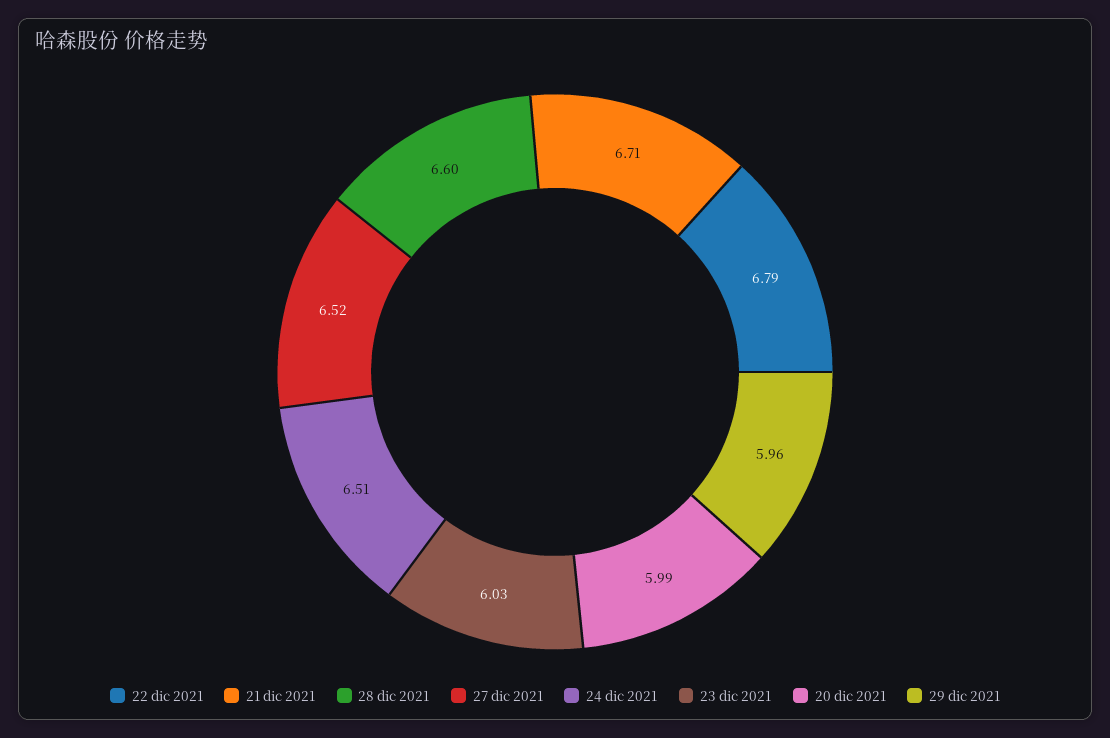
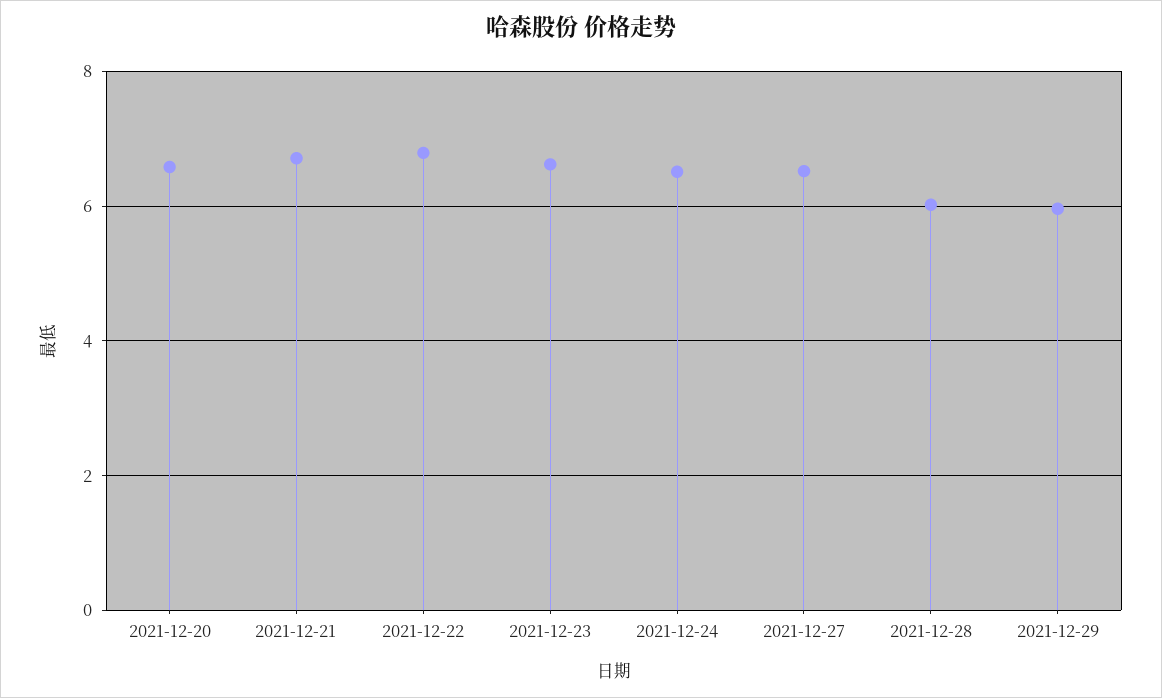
  {
    "22 dic 2021": 6.79,
    "21 dic 2021": 6.71,
-   "28 dic 2021": 6.6,
+   "28 dic 2021": 6,
    "27 dic 2021": 6.52,
    "24 dic 2021": 6.51,
-   "23 dic 2021": 6.03,
+   "23 dic 2021": 6.6,
-   "20 dic 2021": 5.99,
+   "20 dic 2021": 6.6,
    "29 dic 2021": 5.96
  }

